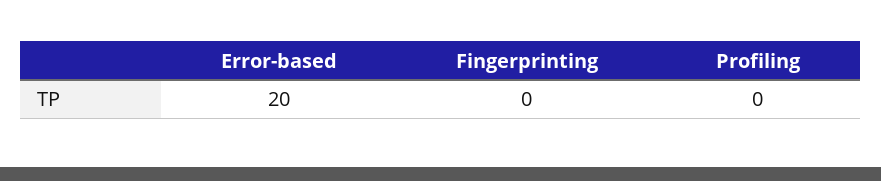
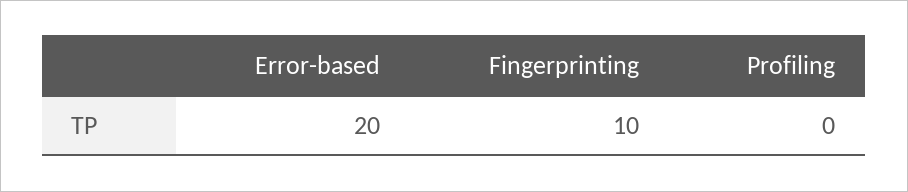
  {
    "Error-based": 20,
-   "Fingerprinting": 0,
+   "Fingerprinting": 10,
    "Profiling": 0
  }

